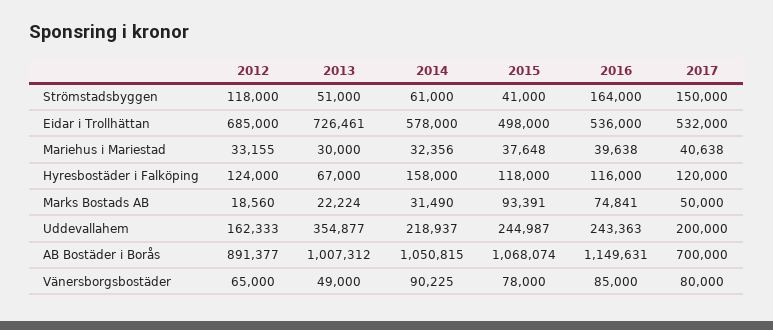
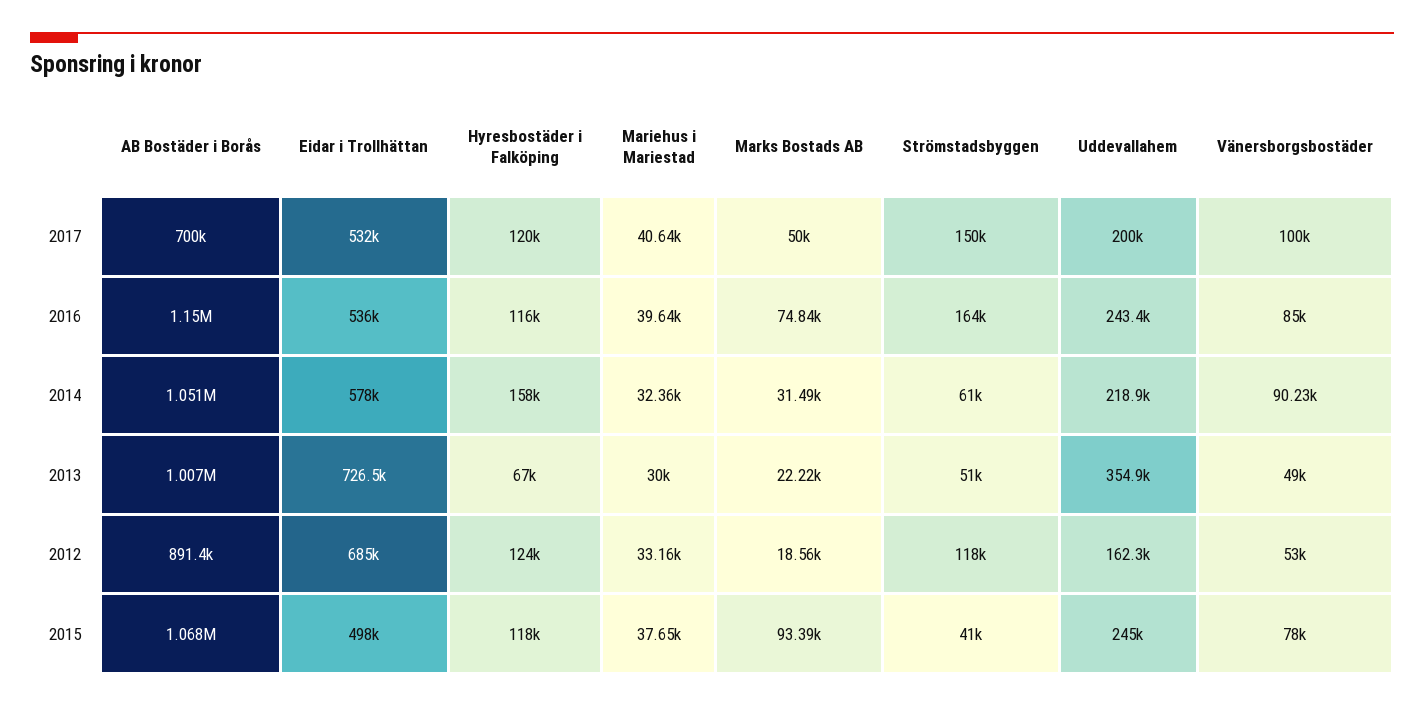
  {
    "2012": {
      "Strömstadsbyggen": 118000,
      "Eidar i Trollhättan": 685000,
      "Mariehus i Mariestad": 33155,
      "Hyresbostäder i Falköping": 124000,
      "Marks Bostads AB": 18560,
      "Uddevallahem": 162333,
      "AB Bostäder i Borås": 891377,
-     "Vänersborgsbostäder": 65000
+     "Vänersborgsbostäder": 53000
    },
    "2013": {
      "Strömstadsbyggen": 51000,
      "Eidar i Trollhättan": 726461,
      "Mariehus i Mariestad": 30000,
      "Hyresbostäder i Falköping": 67000,
      "Marks Bostads AB": 22224,
      "Uddevallahem": 354877,
      "AB Bostäder i Borås": 1007312,
      "Vänersborgsbostäder": 49000
    },
    "2014": {
      "Strömstadsbyggen": 61000,
      "Eidar i Trollhättan": 578000,
      "Mariehus i Mariestad": 32356,
      "Hyresbostäder i Falköping": 158000,
      "Marks Bostads AB": 31490,
      "Uddevallahem": 218937,
      "AB Bostäder i Borås": 1050815,
      "Vänersborgsbostäder": 90225
    },
    "2015": {
      "Strömstadsbyggen": 41000,
      "Eidar i Trollhättan": 498000,
      "Mariehus i Mariestad": 37648,
      "Hyresbostäder i Falköping": 118000,
      "Marks Bostads AB": 93391,
      "Uddevallahem": 244987,
      "AB Bostäder i Borås": 1068074,
      "Vänersborgsbostäder": 78000
    },
    "2016": {
      "Strömstadsbyggen": 164000,
      "Eidar i Trollhättan": 536000,
      "Mariehus i Mariestad": 39638,
      "Hyresbostäder i Falköping": 116000,
      "Marks Bostads AB": 74841,
      "Uddevallahem": 243363,
      "AB Bostäder i Borås": 1149631,
      "Vänersborgsbostäder": 85000
    },
    "2017": {
      "Strömstadsbyggen": 150000,
      "Eidar i Trollhättan": 532000,
      "Mariehus i Mariestad": 40638,
      "Hyresbostäder i Falköping": 120000,
      "Marks Bostads AB": 50000,
      "Uddevallahem": 200000,
      "AB Bostäder i Borås": 700000,
-     "Vänersborgsbostäder": 80000
+     "Vänersborgsbostäder": 100000
    }
  }

